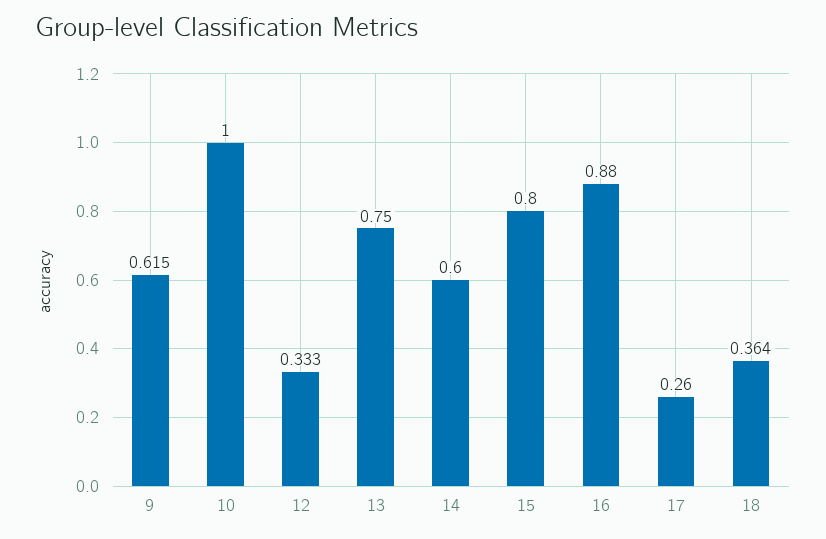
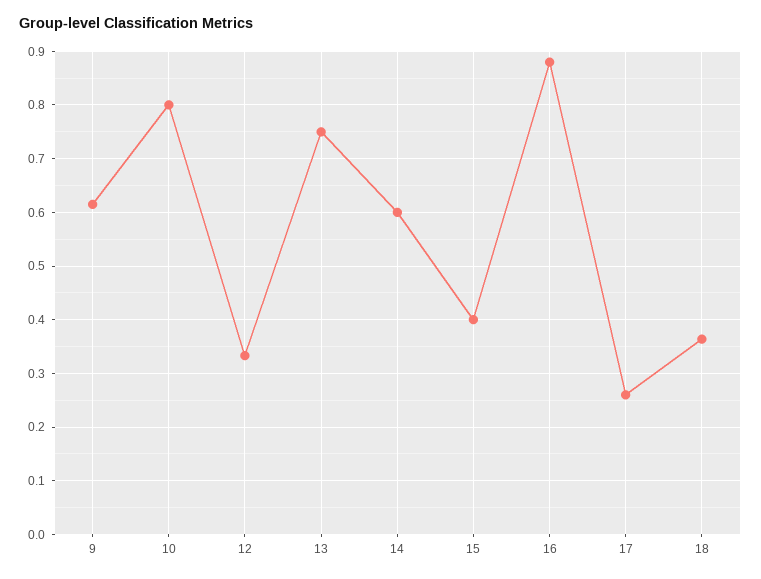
  {
    "9": 0.615,
-   "10": 1,
+   "10": 0.8,
    "12": 0.333,
    "13": 0.75,
    "14": 0.6,
-   "15": 0.8,
+   "15": 0.4,
    "16": 0.88,
    "17": 0.26,
    "18": 0.364
  }

